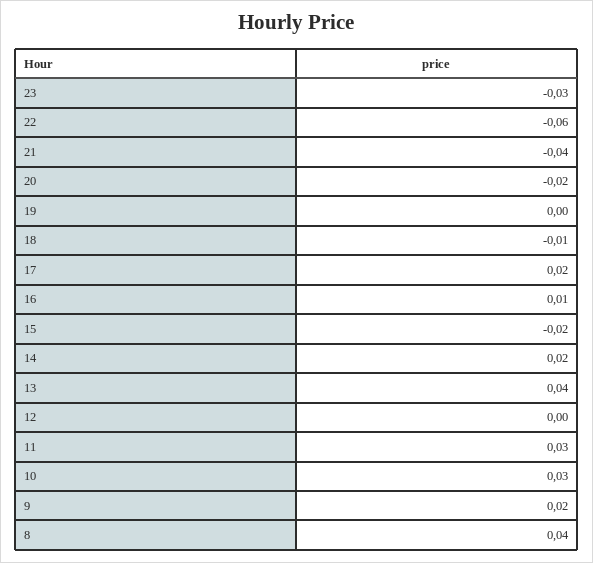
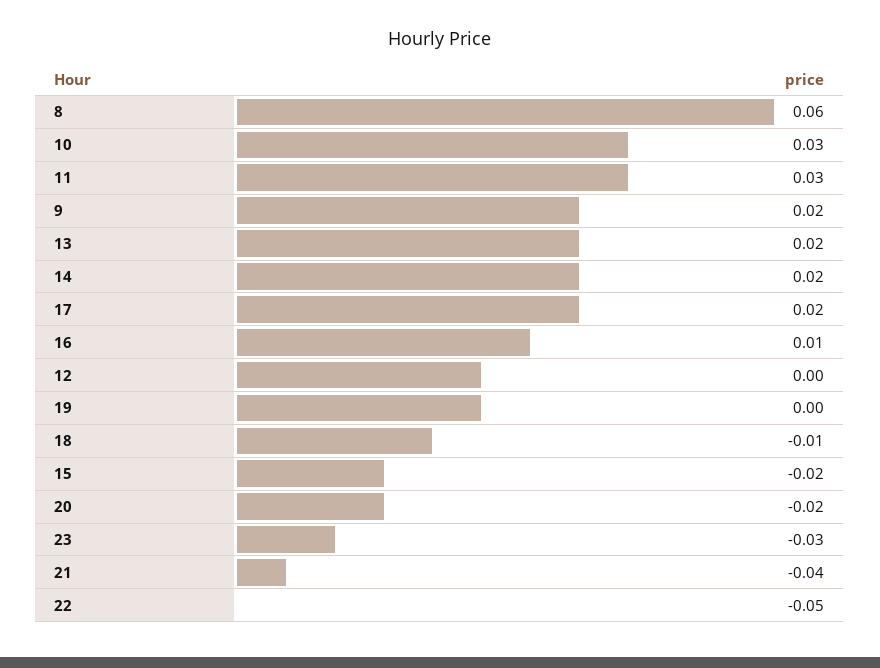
  {
    "23": -0.03,
-   "22": -0.06,
+   "22": -0.05,
    "21": -0.04,
    "20": -0.02,
    "19": 0,
    "18": -0.01,
    "17": 0.02,
    "16": 0.01,
    "15": -0.02,
    "14": 0.02,
-   "13": 0.04,
+   "13": 0.02,
    "12": 0,
    "11": 0.03,
    "10": 0.03,
    "9": 0.02,
-   "8": 0.04
+   "8": 0.06
  }

